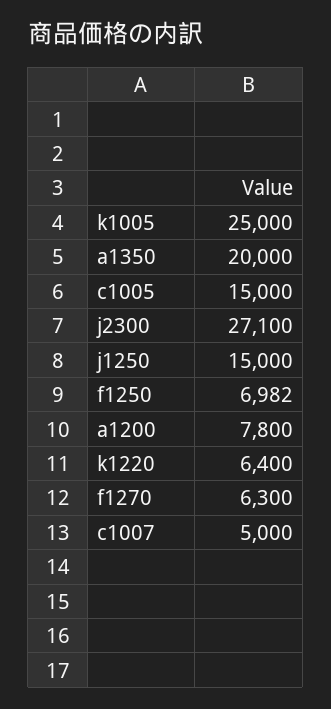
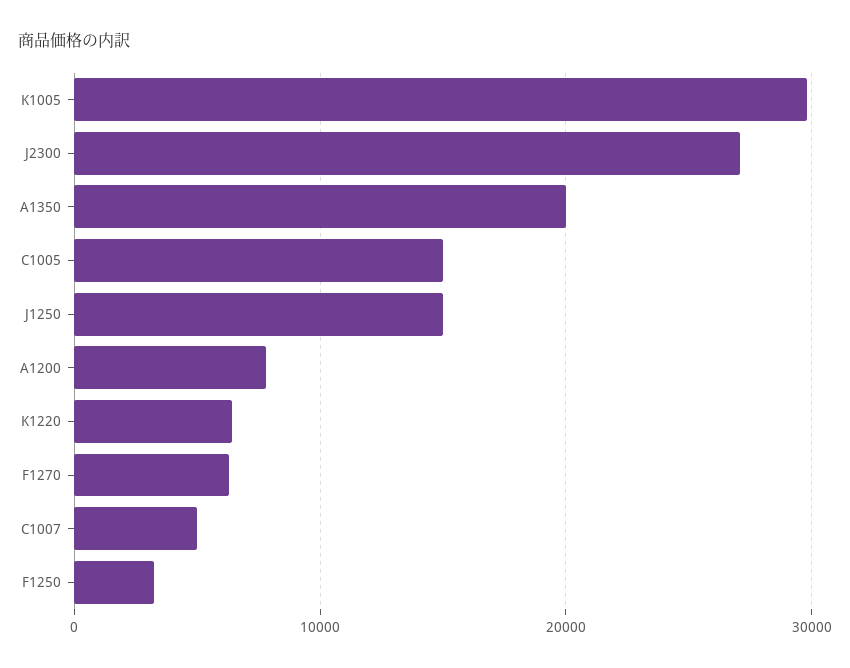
  {
-   "k1005": 25000,
+   "k1005": 30000,
    "a1350": 20000,
    "c1005": 15000,
    "j2300": 27100,
    "j1250": 15000,
-   "f1250": 6982,
+   "f1250": 3000,
    "a1200": 7800,
    "k1220": 6400,
    "f1270": 6300,
    "c1007": 5000
  }

